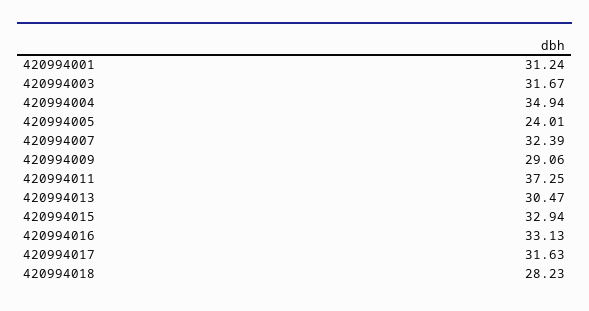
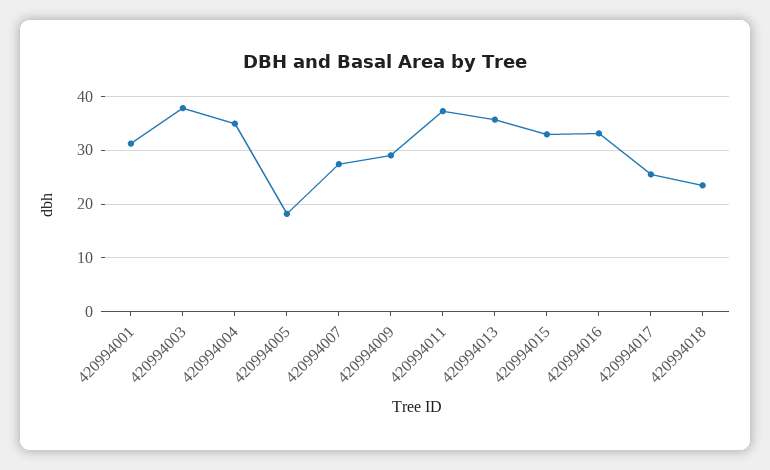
  {
    "420994001": 31.24,
-   "420994003": 31.67,
+   "420994003": 38,
    "420994004": 34.94,
-   "420994005": 24.01,
+   "420994005": 18,
-   "420994007": 32.39,
+   "420994007": 28,
    "420994009": 29.06,
    "420994011": 37.25,
-   "420994013": 30.47,
+   "420994013": 36,
    "420994015": 32.94,
    "420994016": 33.13,
-   "420994017": 31.63,
+   "420994017": 26,
-   "420994018": 28.23
+   "420994018": 24
  }

